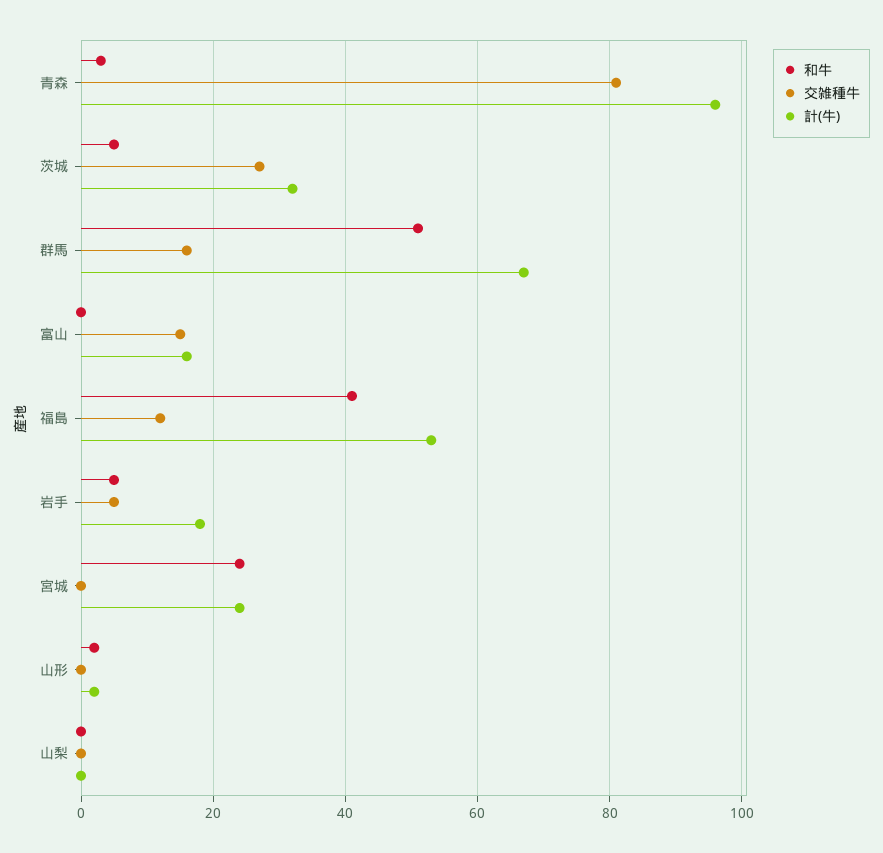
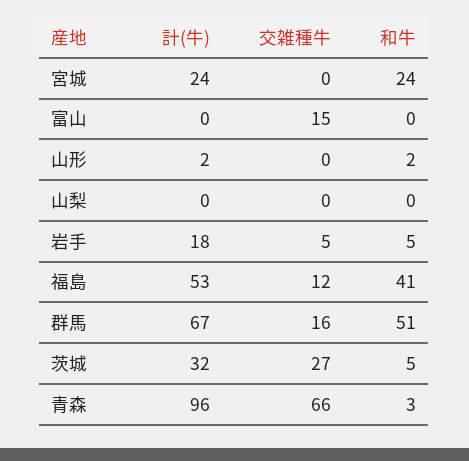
  {
    "和牛": {
      "青森": 3,
      "茨城": 5,
      "群馬": 51,
      "富山": 0,
      "福島": 41,
      "岩手": 5,
      "宮城": 24,
      "山形": 2,
      "山梨": 0
    },
    "交雑種牛": {
-     "青森": 80,
+     "青森": 66,
      "茨城": 27,
      "群馬": 16,
      "富山": 15,
      "福島": 12,
      "岩手": 5,
      "宮城": 0,
      "山形": 0,
      "山梨": 0
    },
    "計(牛)": {
      "青森": 96,
      "茨城": 32,
      "群馬": 67,
-     "富山": 15,
+     "富山": 0,
      "福島": 53,
      "岩手": 18,
      "宮城": 24,
      "山形": 2,
      "山梨": 0
    }
  }

